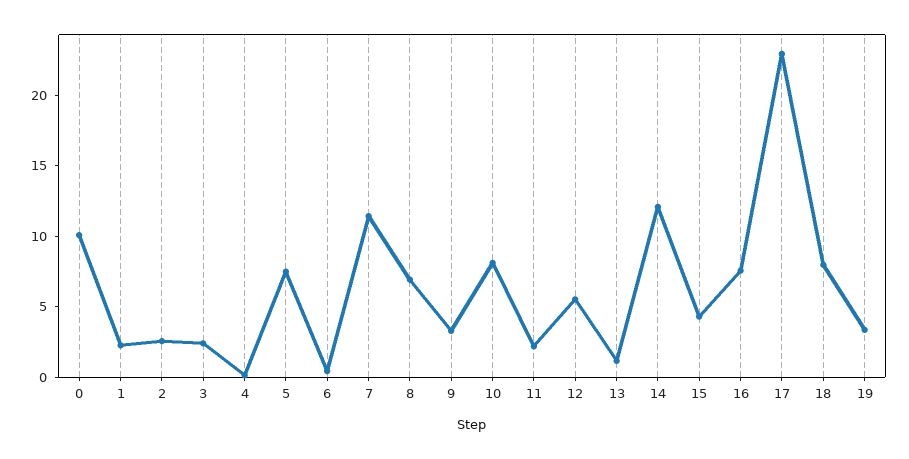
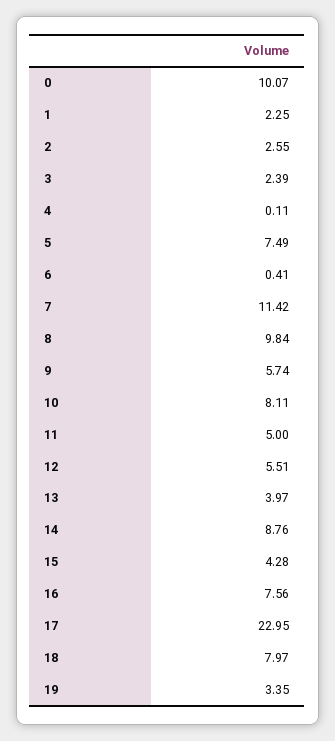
  {
    "0": 10.07,
    "1": 2.25,
    "2": 2.55,
    "3": 2.39,
    "4": 0.11,
    "5": 7.49,
    "6": 0.41,
    "7": 11.42,
-   "8": 7,
+   "8": 9.84,
-   "9": 3,
+   "9": 5.74,
    "10": 8.11,
-   "11": 2,
+   "11": 5,
    "12": 5.51,
-   "13": 1,
+   "13": 3.97,
-   "14": 12,
+   "14": 8.76,
    "15": 4.28,
    "16": 7.56,
    "17": 22.95,
    "18": 7.97,
    "19": 3.35
  }

